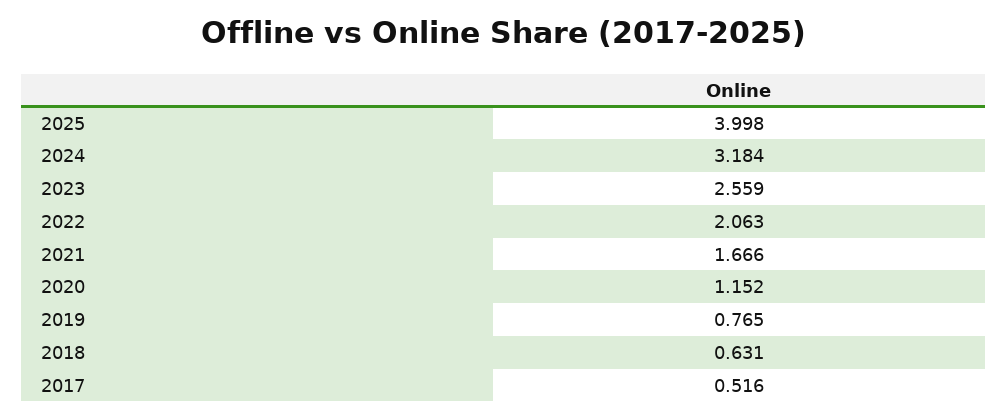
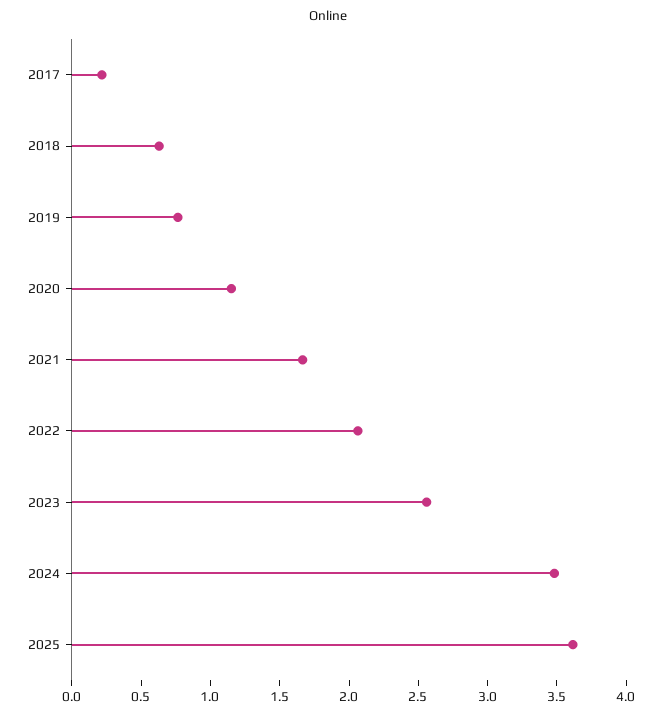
  {
-   "2025": 3.998,
+   "2025": 3.6,
-   "2024": 3.184,
+   "2024": 3.5,
    "2023": 2.559,
    "2022": 2.063,
    "2021": 1.666,
    "2020": 1.152,
    "2019": 0.765,
    "2018": 0.631,
-   "2017": 0.516
+   "2017": 0.2
  }

